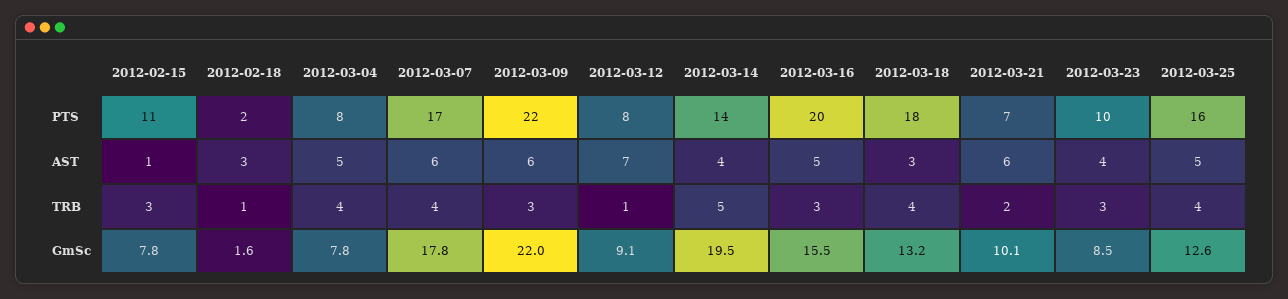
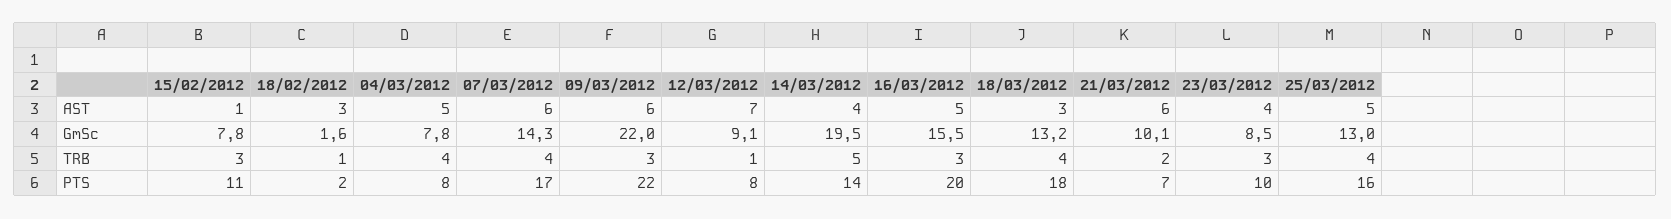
  {
    "2012-02-15": {
      "PTS": 11,
      "AST": 1,
      "TRB": 3,
      "GmSc": 7.8
    },
    "2012-02-18": {
      "PTS": 2,
      "AST": 3,
      "TRB": 1,
      "GmSc": 1.6
    },
    "2012-03-04": {
      "PTS": 8,
      "AST": 5,
      "TRB": 4,
      "GmSc": 7.8
    },
    "2012-03-07": {
      "PTS": 17,
      "AST": 6,
      "TRB": 4,
-     "GmSc": 17.8
+     "GmSc": 14.3
    },
    "2012-03-09": {
      "PTS": 22,
      "AST": 6,
      "TRB": 3,
      "GmSc": 22
    },
    "2012-03-12": {
      "PTS": 8,
      "AST": 7,
      "TRB": 1,
      "GmSc": 9.1
    },
    "2012-03-14": {
      "PTS": 14,
      "AST": 4,
      "TRB": 5,
      "GmSc": 19.5
    },
    "2012-03-16": {
      "PTS": 20,
      "AST": 5,
      "TRB": 3,
      "GmSc": 15.5
    },
    "2012-03-18": {
      "PTS": 18,
      "AST": 3,
      "TRB": 4,
      "GmSc": 13.2
    },
    "2012-03-21": {
      "PTS": 7,
      "AST": 6,
      "TRB": 2,
      "GmSc": 10.1
    },
    "2012-03-23": {
      "PTS": 10,
      "AST": 4,
      "TRB": 3,
      "GmSc": 8.5
    },
    "2012-03-25": {
      "PTS": 16,
      "AST": 5,
      "TRB": 4,
-     "GmSc": 12.6
+     "GmSc": 13
    }
  }

